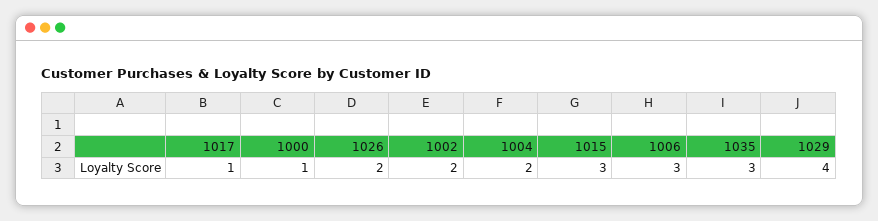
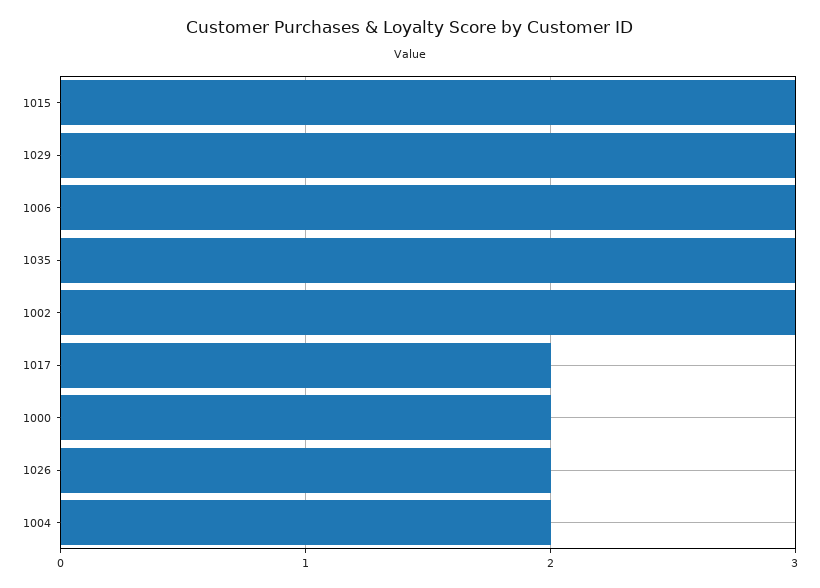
  {
-   "1017": 1,
+   "1017": 2,
-   "1000": 1,
+   "1000": 2,
    "1026": 2,
-   "1002": 2,
+   "1002": 3,
    "1004": 2,
    "1015": 3,
    "1006": 3,
    "1035": 3,
-   "1029": 4
+   "1029": 3
  }

